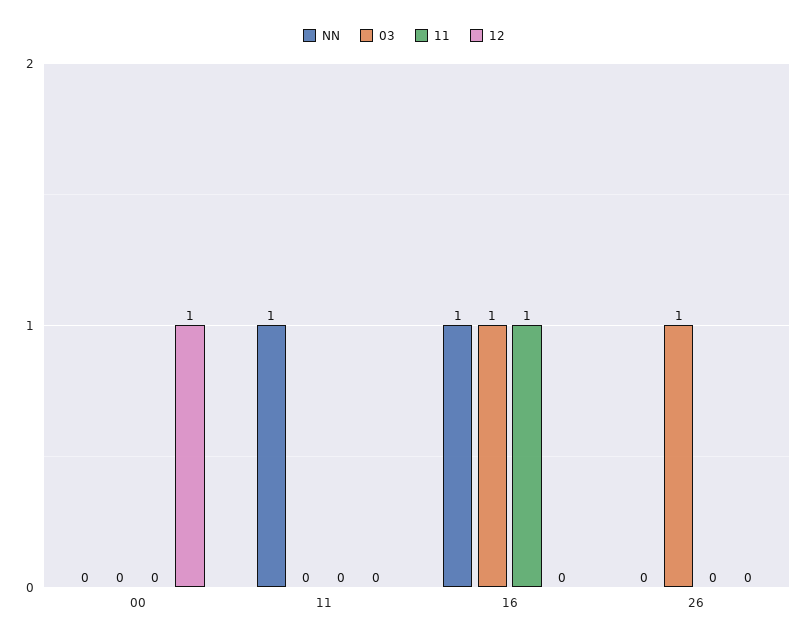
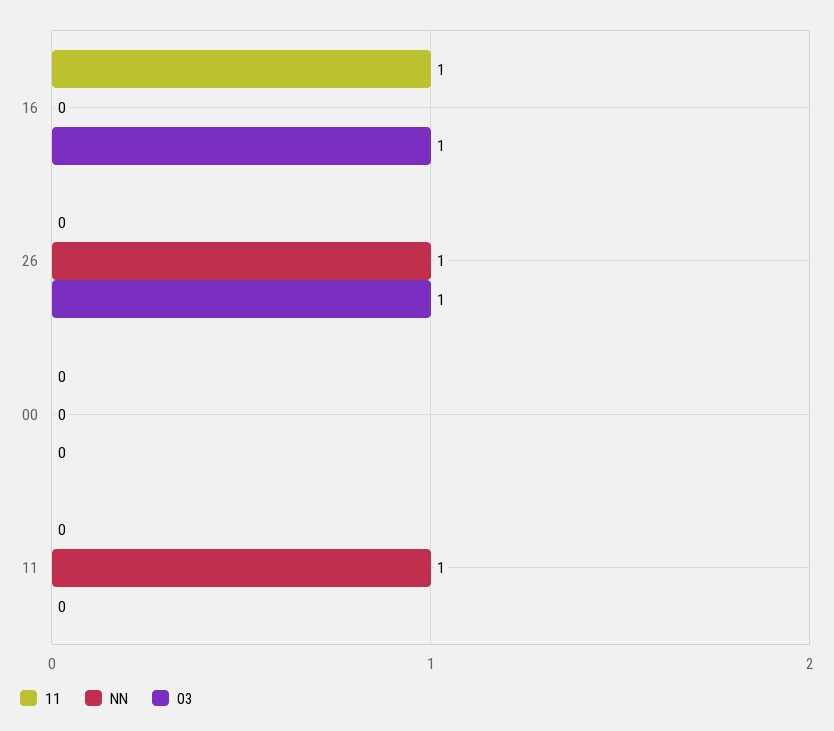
  {
    "NN": {
      "00": 0,
      "11": 1,
-     "16": 1,
+     "16": 0,
-     "26": 0
+     "26": 1
    },
    "03": {
      "00": 0,
      "11": 0,
      "16": 1,
      "26": 1
    },
    "11": {
      "00": 0,
      "11": 0,
      "16": 1,
      "26": 0
-   },
+   }
-   "12": {
-     "00": 1,
-     "11": 0,
-     "16": 0,
-     "26": 0
-   }
  }

